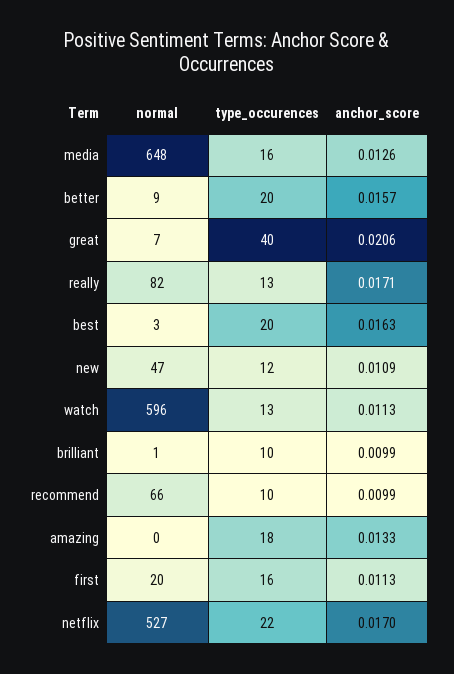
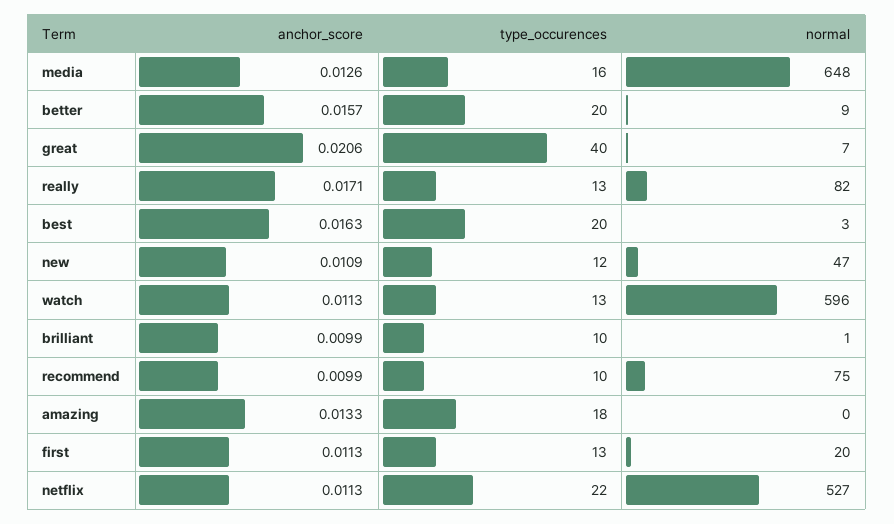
  {
    "normal": {
      "media": 648,
      "better": 9,
      "great": 7,
      "really": 82,
      "best": 3,
      "new": 47,
      "watch": 596,
      "brilliant": 1,
-     "recommend": 66,
+     "recommend": 75,
      "amazing": 0,
      "first": 20,
      "netflix": 527
    },
    "type_occurences": {
      "media": 16,
      "better": 20,
      "great": 40,
      "really": 13,
      "best": 20,
      "new": 12,
      "watch": 13,
      "brilliant": 10,
      "recommend": 10,
      "amazing": 18,
-     "first": 16,
+     "first": 13,
      "netflix": 22
    },
    "anchor_score": {
      "media": 0.0126,
      "better": 0.0157,
      "great": 0.0206,
      "really": 0.0171,
      "best": 0.0163,
      "new": 0.0109,
      "watch": 0.0113,
      "brilliant": 0.0099,
      "recommend": 0.0099,
      "amazing": 0.0133,
      "first": 0.0113,
-     "netflix": 0.017
+     "netflix": 0.0113
    }
  }

